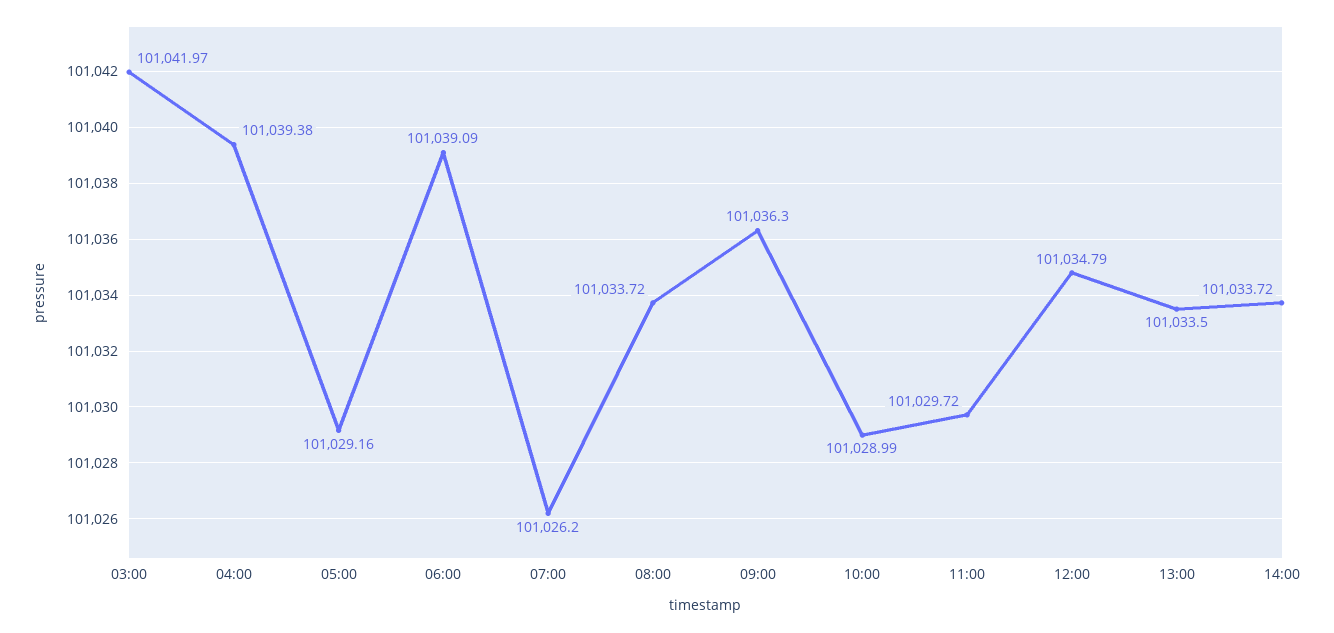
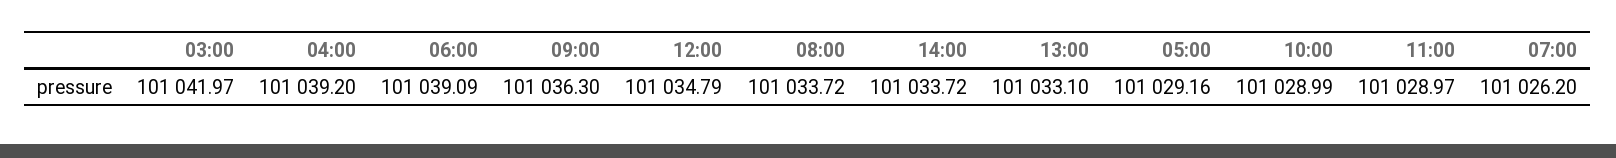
  {
    "03:00": 101041.97,
-   "04:00": 101039.38,
+   "04:00": 101039.2,
    "05:00": 101029.16,
    "06:00": 101039.09,
    "07:00": 101026.2,
    "08:00": 101033.72,
    "09:00": 101036.3,
    "10:00": 101028.99,
-   "11:00": 101029.72,
+   "11:00": 101028.97,
    "12:00": 101034.79,
-   "13:00": 101033.5,
+   "13:00": 101033.1,
    "14:00": 101033.72
  }

